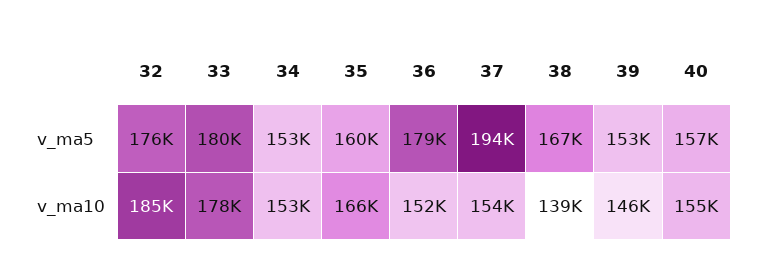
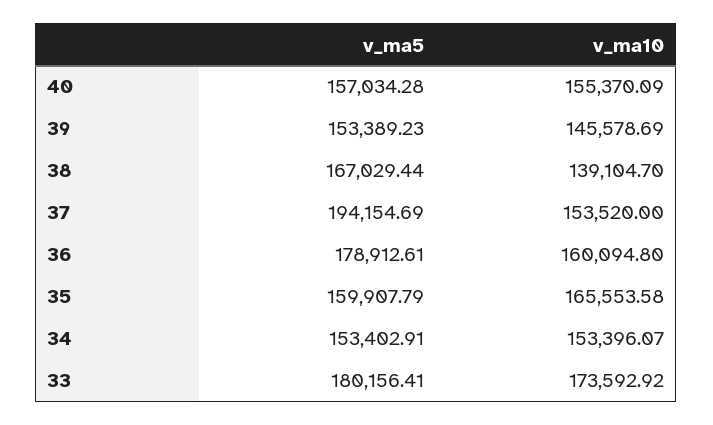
  {
-   "32": {
-     "v_ma5": 176000,
-     "v_ma10": 185000
-   },
    "33": {
      "v_ma5": 180156.41,
-     "v_ma10": 178000
+     "v_ma10": 173592.92
    },
    "34": {
      "v_ma5": 153402.91,
      "v_ma10": 153396.07
    },
    "35": {
      "v_ma5": 159907.79,
      "v_ma10": 165553.58
    },
    "36": {
      "v_ma5": 178912.61,
-     "v_ma10": 152000
+     "v_ma10": 160094.8
    },
    "37": {
      "v_ma5": 194154.69,
      "v_ma10": 153520
    },
    "38": {
      "v_ma5": 167029.44,
      "v_ma10": 139104.7
    },
    "39": {
      "v_ma5": 153389.23,
      "v_ma10": 145578.69
    },
    "40": {
      "v_ma5": 157034.28,
      "v_ma10": 155370.09
    }
  }

